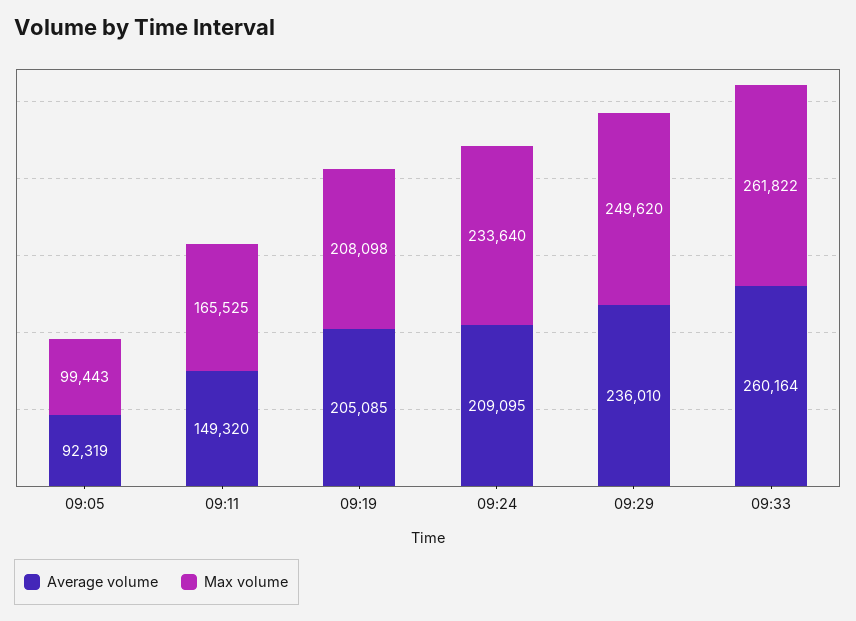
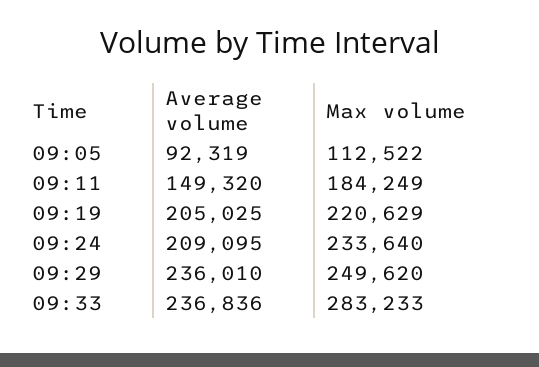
  {
    "Average volume": {
      "09:05": 92319,
      "09:11": 149320,
-     "09:19": 205085,
+     "09:19": 205025,
      "09:24": 209095,
      "09:29": 236010,
-     "09:33": 260164
+     "09:33": 236836
    },
    "Max volume": {
-     "09:05": 99443,
+     "09:05": 112522,
-     "09:11": 165525,
+     "09:11": 184249,
-     "09:19": 208098,
+     "09:19": 220629,
      "09:24": 233640,
      "09:29": 249620,
-     "09:33": 261822
+     "09:33": 283233
    }
  }

